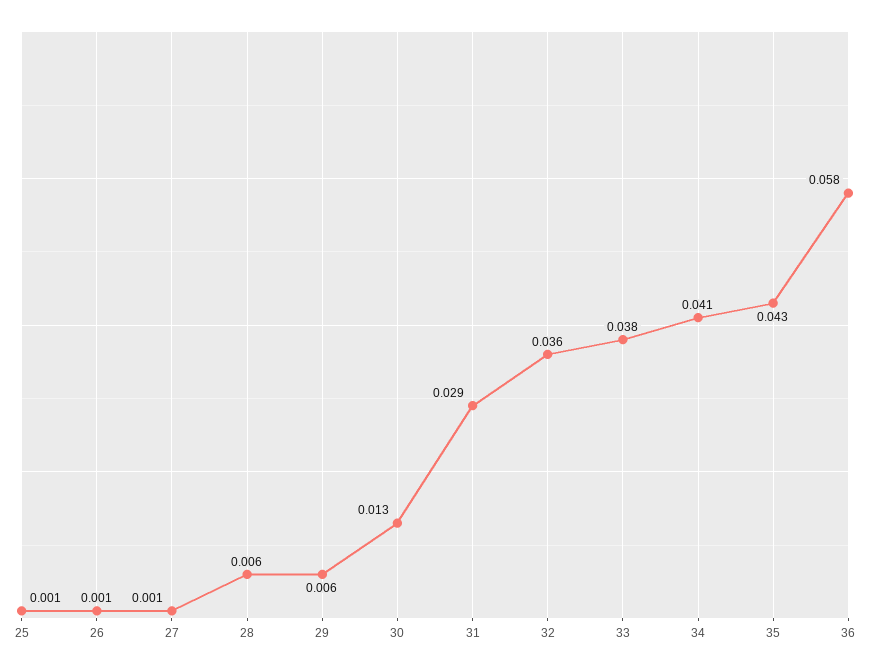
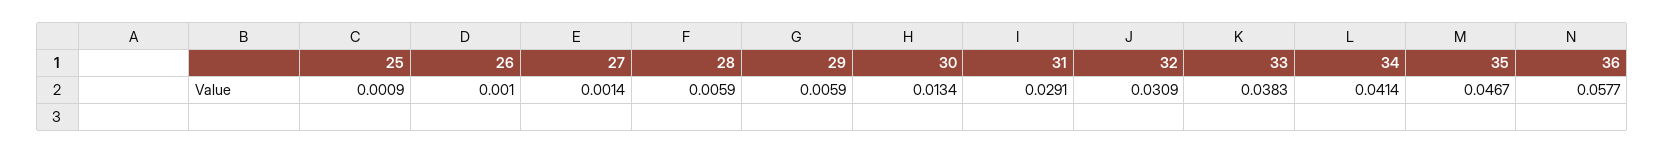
  {
    "25": 0.0009,
    "26": 0.001,
    "27": 0.0014,
    "28": 0.0059,
    "29": 0.0059,
    "30": 0.0134,
    "31": 0.0291,
-   "32": 0.036,
+   "32": 0.0309,
    "33": 0.0383,
    "34": 0.0414,
-   "35": 0.043,
+   "35": 0.0467,
    "36": 0.0577
  }

